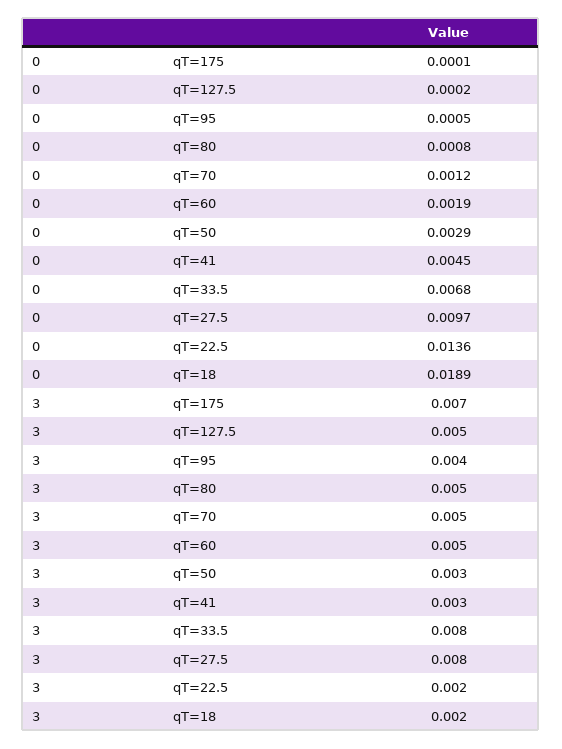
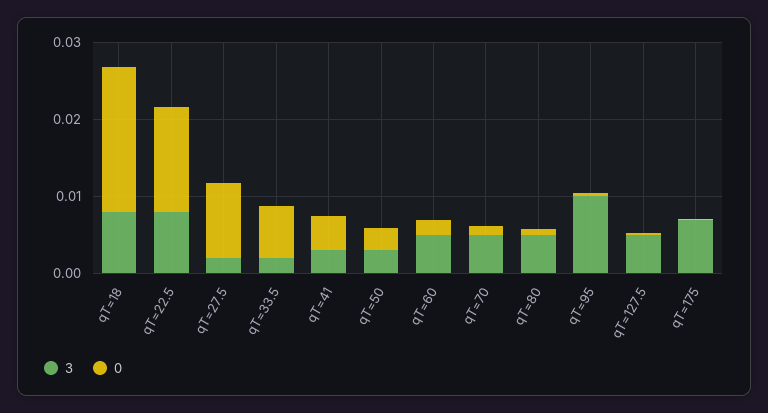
  {
    "0": {
      "qT=175": 0.0001,
      "qT=127.5": 0.0002,
      "qT=95": 0.0005,
      "qT=80": 0.0008,
      "qT=70": 0.0012,
      "qT=60": 0.0019,
      "qT=50": 0.0029,
      "qT=41": 0.0045,
      "qT=33.5": 0.0068,
      "qT=27.5": 0.0097,
      "qT=22.5": 0.0136,
      "qT=18": 0.0189
    },
    "3": {
      "qT=175": 0.007,
      "qT=127.5": 0.005,
-     "qT=95": 0.004,
+     "qT=95": 0.01,
      "qT=80": 0.005,
      "qT=70": 0.005,
      "qT=60": 0.005,
      "qT=50": 0.003,
      "qT=41": 0.003,
-     "qT=33.5": 0.008,
+     "qT=33.5": 0.002,
-     "qT=27.5": 0.008,
+     "qT=27.5": 0.002,
-     "qT=22.5": 0.002,
+     "qT=22.5": 0.008,
-     "qT=18": 0.002
+     "qT=18": 0.008
    }
  }

